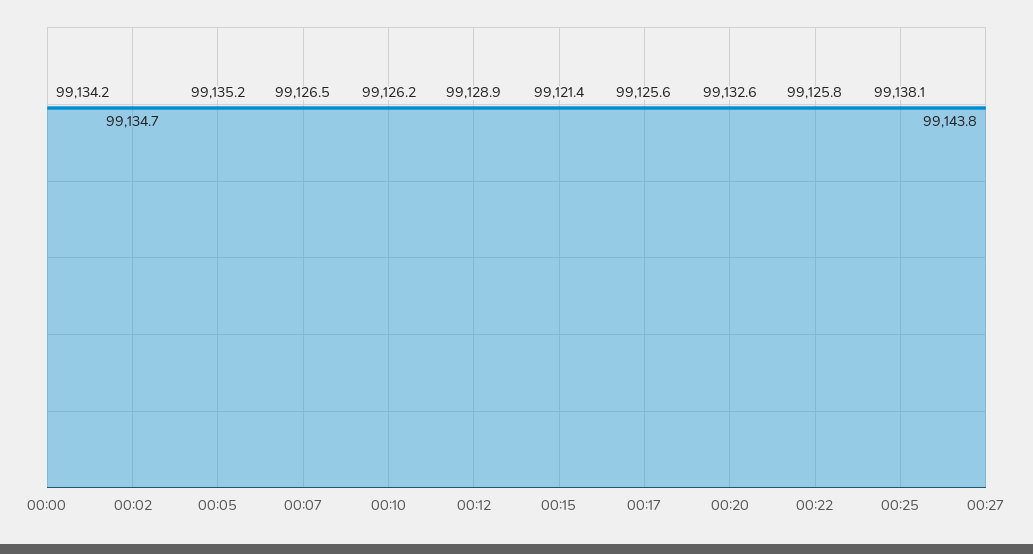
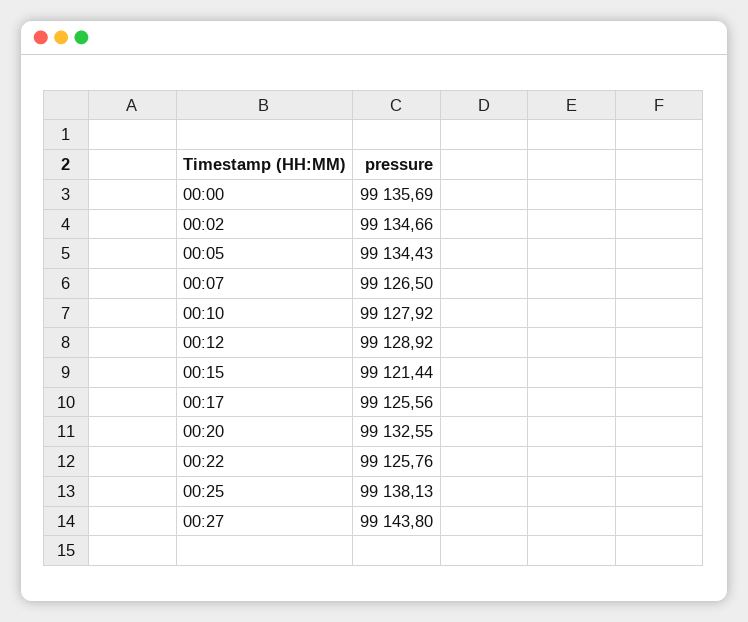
  {
-   "00:00": 99134.2,
+   "00:00": 99135.69,
    "00:02": 99134.66,
-   "00:05": 99135.2,
+   "00:05": 99134.43,
    "00:07": 99126.5,
-   "00:10": 99126.2,
+   "00:10": 99127.92,
    "00:12": 99128.92,
    "00:15": 99121.44,
    "00:17": 99125.56,
    "00:20": 99132.55,
    "00:22": 99125.76,
    "00:25": 99138.13,
    "00:27": 99143.8
  }

